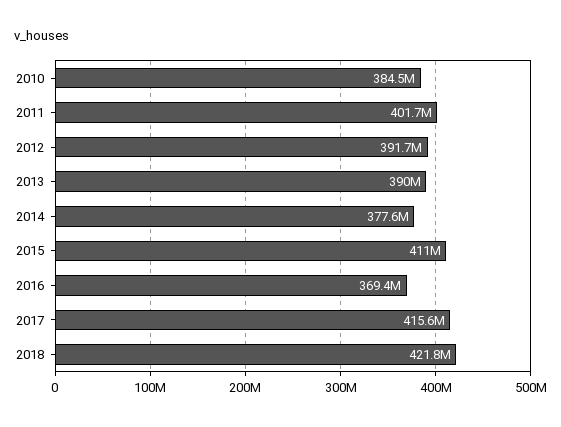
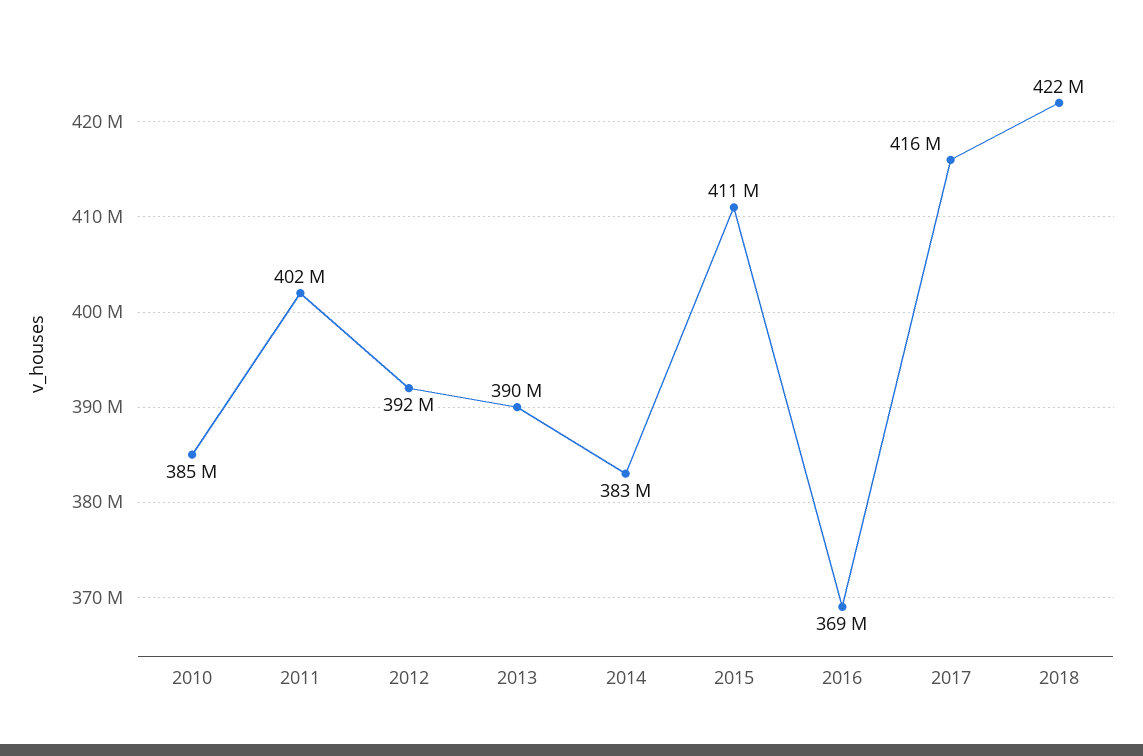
  {
    "2010": 384500000,
    "2011": 401700000,
    "2012": 391700000,
    "2013": 390000000,
-   "2014": 377600000,
+   "2014": 383000000,
    "2015": 411000000,
    "2016": 369400000,
    "2017": 415600000,
    "2018": 421800000
  }

